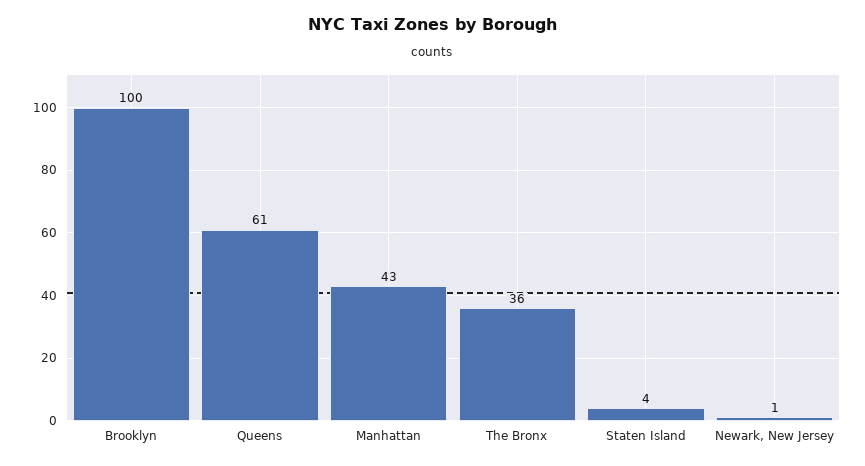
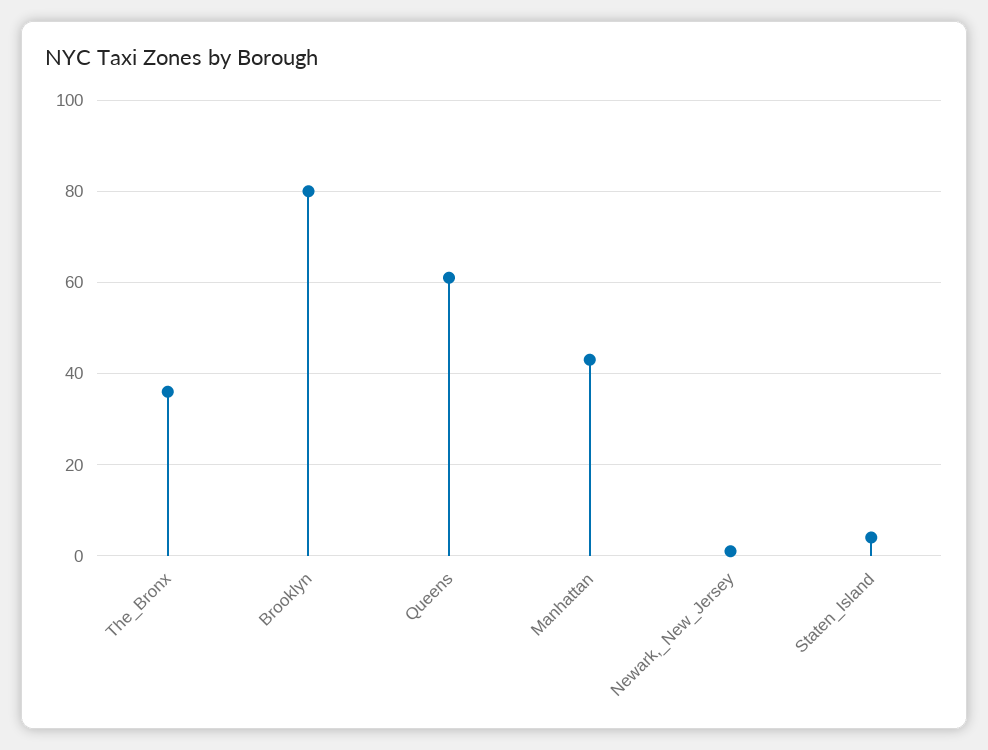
  {
-   "Brooklyn": 100,
+   "Brooklyn": 80,
    "Queens": 61,
    "Manhattan": 43,
    "The Bronx": 36,
    "Staten Island": 4,
    "Newark, New Jersey": 1
  }

